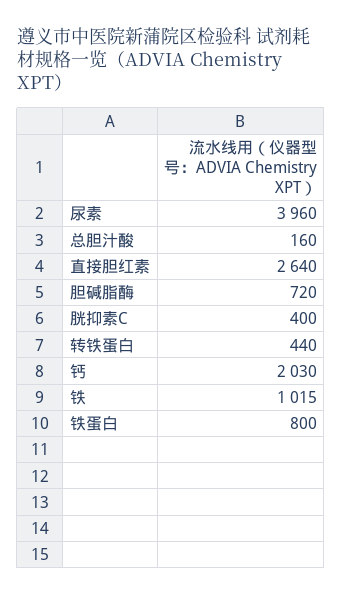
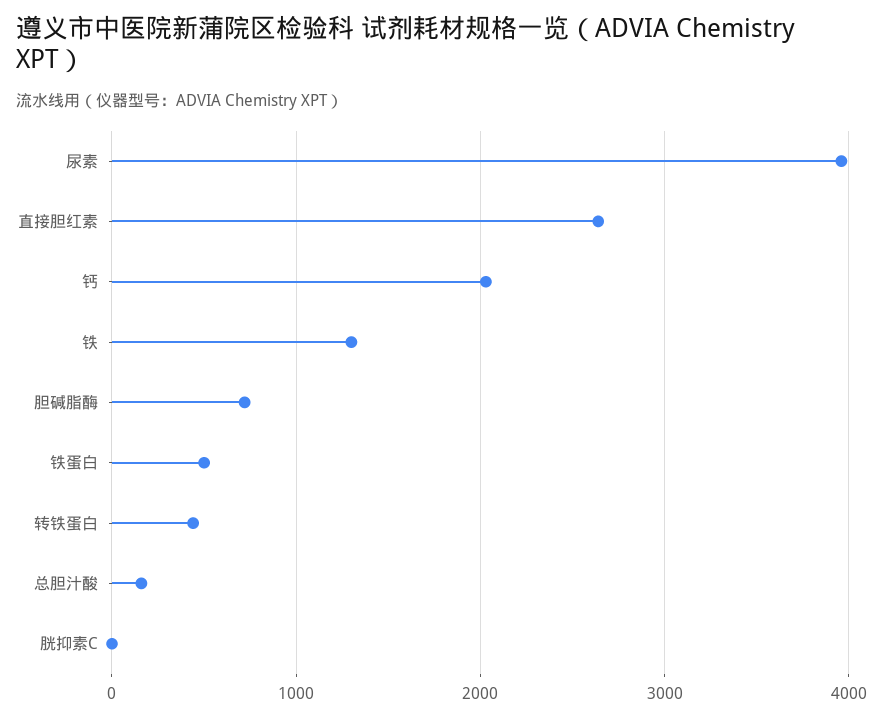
  {
    "尿素": 3960,
    "总胆汁酸": 160,
    "直接胆红素": 2640,
    "胆碱脂酶": 720,
-   "胱抑素C": 400,
+   "胱抑素C": 0,
    "转铁蛋白": 440,
    "钙": 2030,
-   "铁": 1015,
+   "铁": 1300,
-   "铁蛋白": 800
+   "铁蛋白": 500
  }

